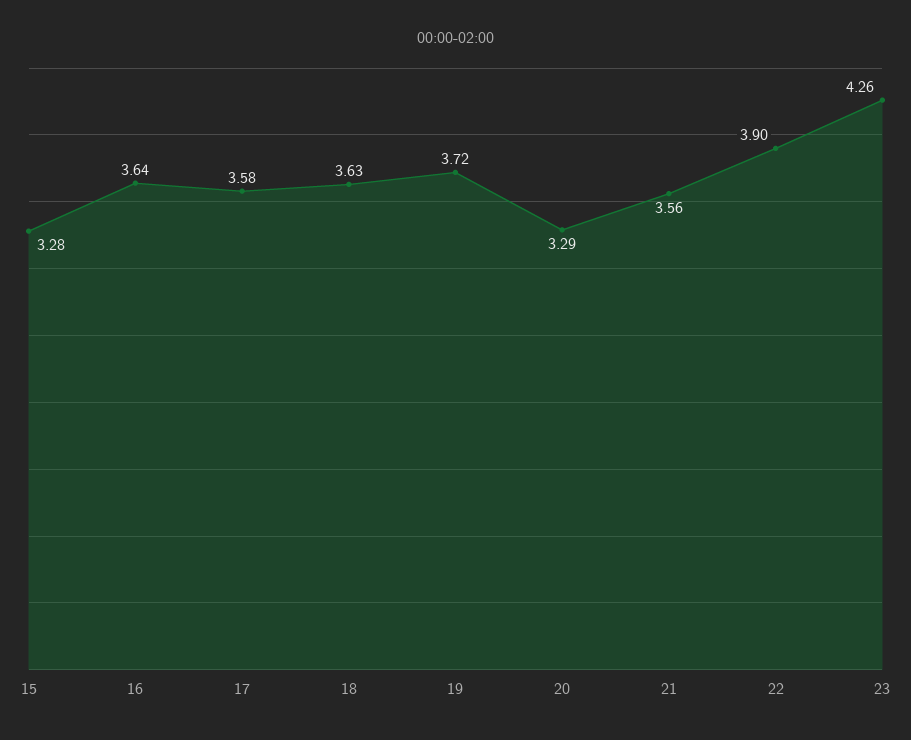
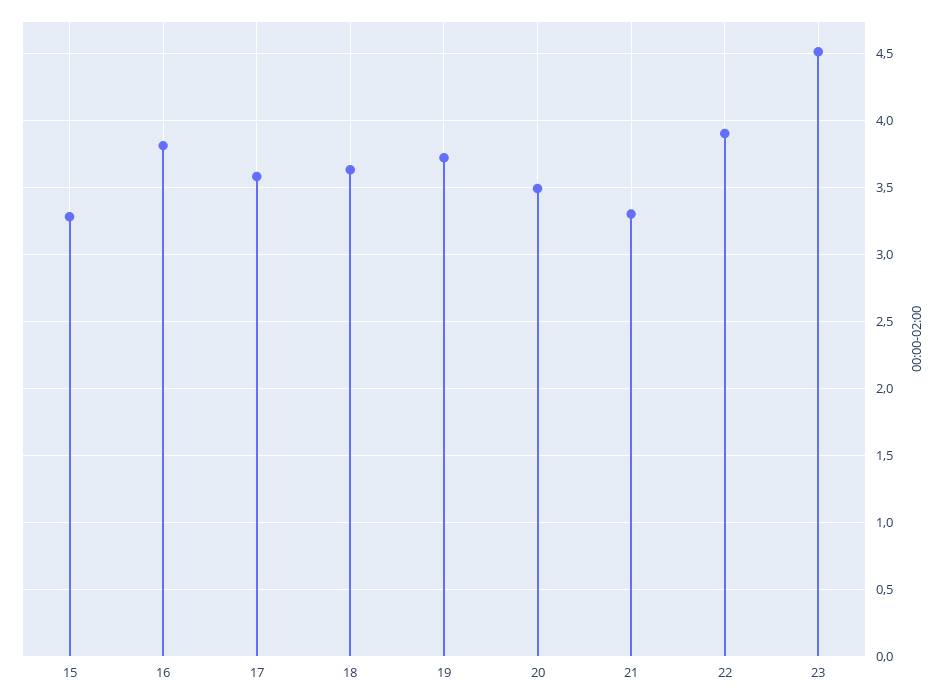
  {
    "15": 3.28,
-   "16": 3.64,
+   "16": 3.8,
    "17": 3.58,
    "18": 3.63,
    "19": 3.72,
-   "20": 3.29,
+   "20": 3.5,
-   "21": 3.56,
+   "21": 3.3,
    "22": 3.9,
-   "23": 4.26
+   "23": 4.5
  }

